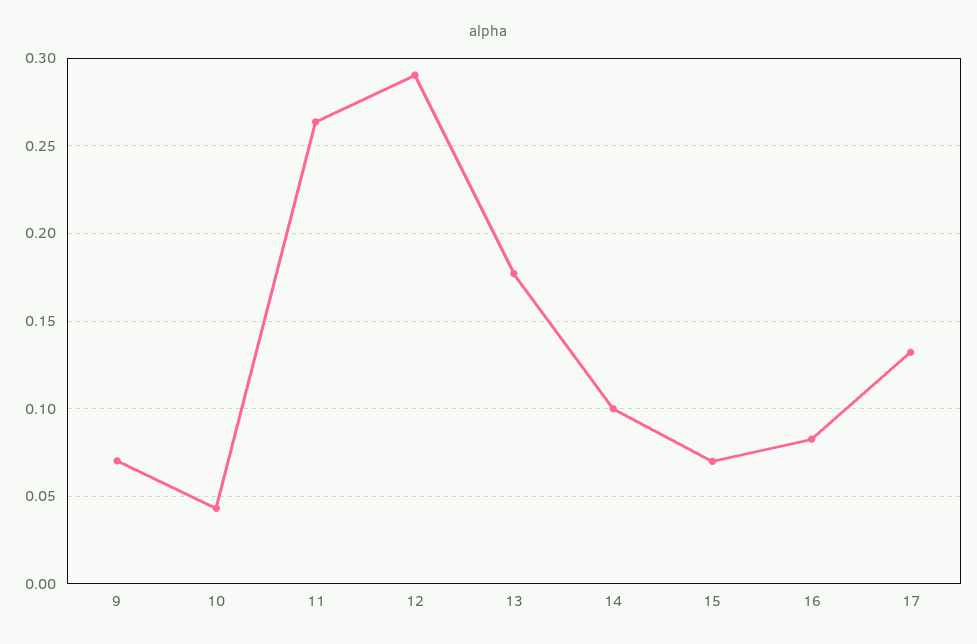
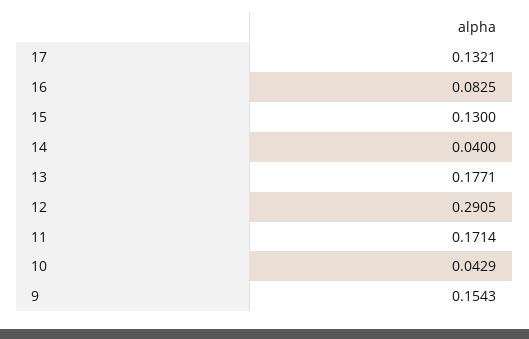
  {
-   "9": 0.07,
+   "9": 0.1543,
    "10": 0.0429,
-   "11": 0.265,
+   "11": 0.1714,
    "12": 0.2905,
    "13": 0.1771,
-   "14": 0.1,
+   "14": 0.04,
-   "15": 0.07,
+   "15": 0.13,
    "16": 0.0825,
    "17": 0.1321
  }

